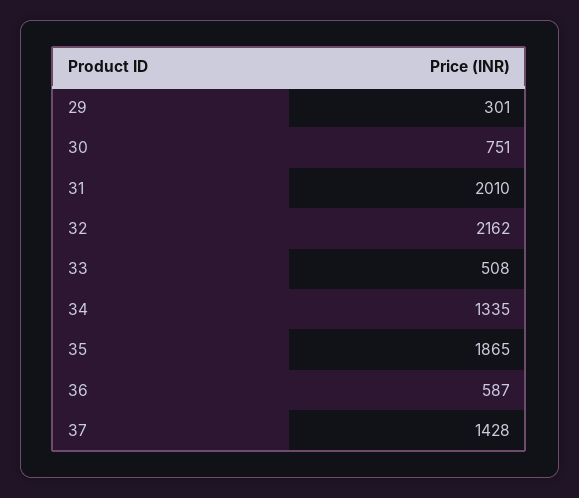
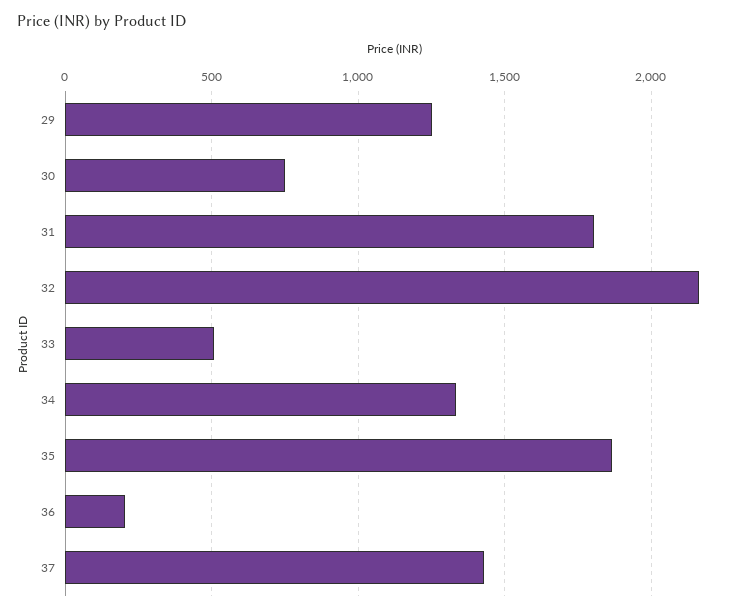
  {
-   "29": 301,
+   "29": 1250,
    "30": 751,
-   "31": 2010,
+   "31": 1800,
    "32": 2162,
    "33": 508,
    "34": 1335,
    "35": 1865,
-   "36": 587,
+   "36": 200,
    "37": 1428
  }

